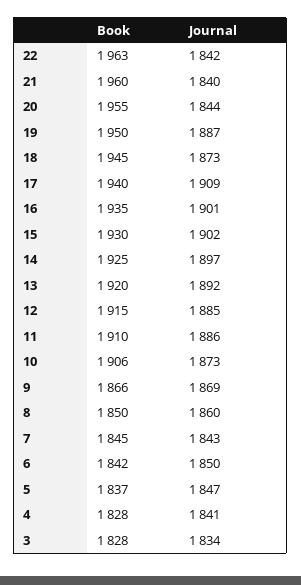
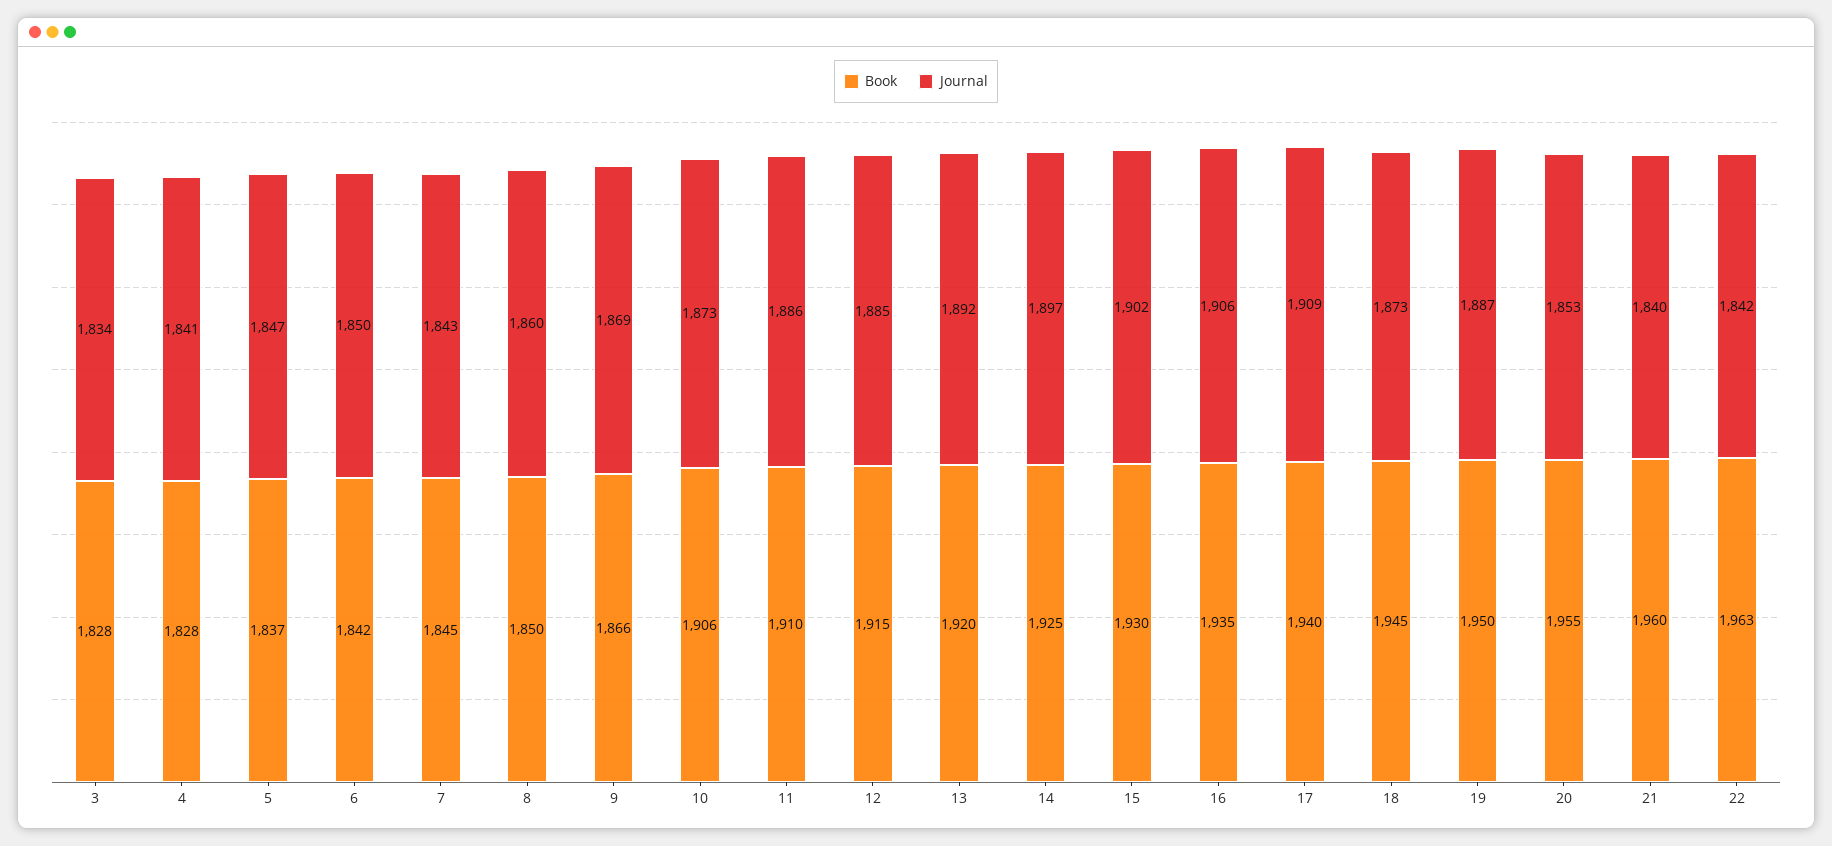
  {
    "Book": {
      "22": 1963,
      "21": 1960,
      "20": 1955,
      "19": 1950,
      "18": 1945,
      "17": 1940,
      "16": 1935,
      "15": 1930,
      "14": 1925,
      "13": 1920,
      "12": 1915,
      "11": 1910,
      "10": 1906,
      "9": 1866,
      "8": 1850,
      "7": 1845,
      "6": 1842,
      "5": 1837,
      "4": 1828,
      "3": 1828
    },
    "Journal": {
      "22": 1842,
      "21": 1840,
-     "20": 1844,
+     "20": 1853,
      "19": 1887,
      "18": 1873,
      "17": 1909,
-     "16": 1901,
+     "16": 1906,
      "15": 1902,
      "14": 1897,
      "13": 1892,
      "12": 1885,
      "11": 1886,
      "10": 1873,
      "9": 1869,
      "8": 1860,
      "7": 1843,
      "6": 1850,
      "5": 1847,
      "4": 1841,
      "3": 1834
    }
  }

